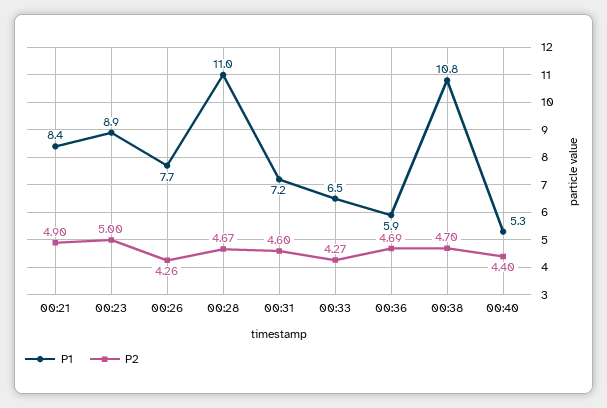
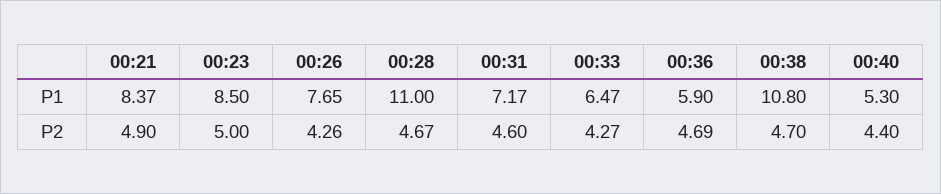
  {
    "P1": {
      "00:21": 8.37,
-     "00:23": 8.9,
+     "00:23": 8.5,
      "00:26": 7.65,
      "00:28": 11,
      "00:31": 7.17,
      "00:33": 6.47,
      "00:36": 5.9,
      "00:38": 10.8,
      "00:40": 5.3
    },
    "P2": {
      "00:21": 4.9,
      "00:23": 5,
      "00:26": 4.26,
      "00:28": 4.67,
      "00:31": 4.6,
      "00:33": 4.27,
      "00:36": 4.69,
      "00:38": 4.7,
      "00:40": 4.4
    }
  }

